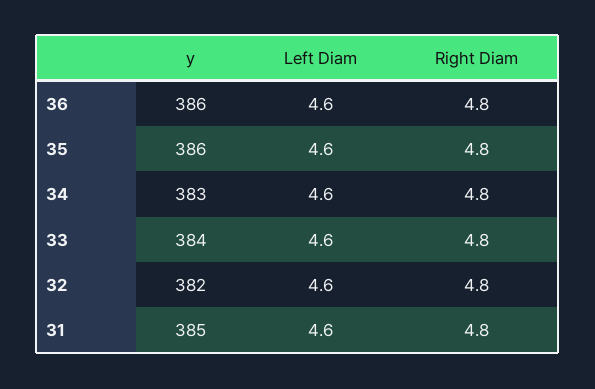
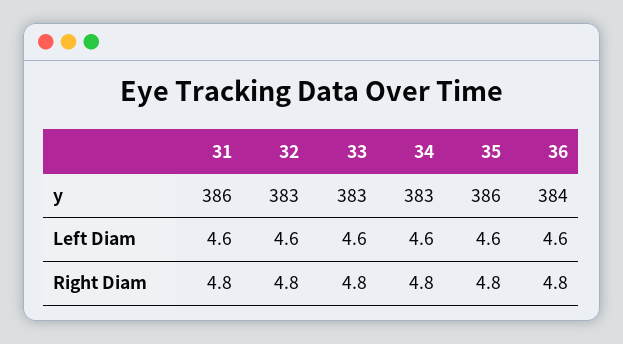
  {
    "y": {
-     "36": 386,
+     "36": 384,
      "35": 386,
      "34": 383,
-     "33": 384,
+     "33": 383,
-     "32": 382,
+     "32": 383,
-     "31": 385
+     "31": 386
    },
    "Left Diam": {
      "36": 4.6,
      "35": 4.6,
      "34": 4.6,
      "33": 4.6,
      "32": 4.6,
      "31": 4.6
    },
    "Right Diam": {
      "36": 4.8,
      "35": 4.8,
      "34": 4.8,
      "33": 4.8,
      "32": 4.8,
      "31": 4.8
    }
  }

